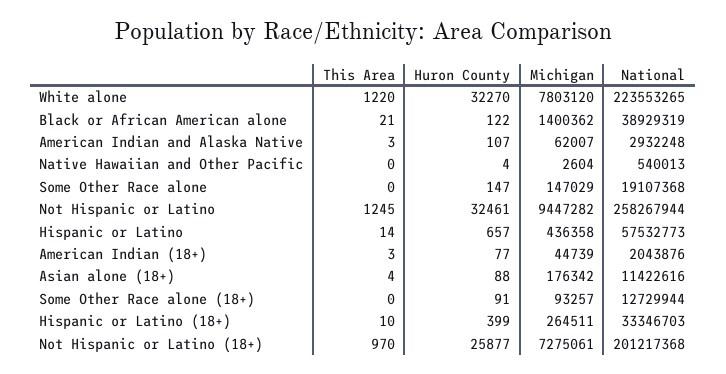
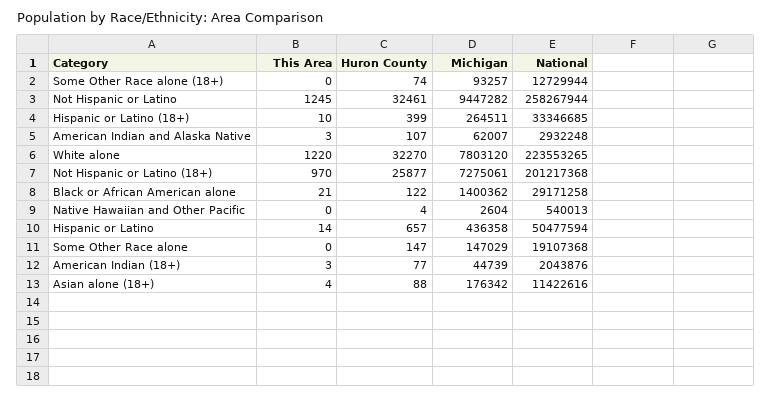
  {
    "This Area": {
      "White alone": 1220,
      "Black or African American alone": 21,
      "American Indian and Alaska Native": 3,
      "Native Hawaiian and Other Pacific": 0,
      "Some Other Race alone": 0,
      "Not Hispanic or Latino": 1245,
      "Hispanic or Latino": 14,
      "American Indian (18+)": 3,
      "Asian alone (18+)": 4,
      "Some Other Race alone (18+)": 0,
      "Hispanic or Latino (18+)": 10,
      "Not Hispanic or Latino (18+)": 970
    },
    "Huron County": {
      "White alone": 32270,
      "Black or African American alone": 122,
      "American Indian and Alaska Native": 107,
      "Native Hawaiian and Other Pacific": 4,
      "Some Other Race alone": 147,
      "Not Hispanic or Latino": 32461,
      "Hispanic or Latino": 657,
      "American Indian (18+)": 77,
      "Asian alone (18+)": 88,
-     "Some Other Race alone (18+)": 91,
+     "Some Other Race alone (18+)": 74,
      "Hispanic or Latino (18+)": 399,
      "Not Hispanic or Latino (18+)": 25877
    },
    "Michigan": {
      "White alone": 7803120,
      "Black or African American alone": 1400362,
      "American Indian and Alaska Native": 62007,
      "Native Hawaiian and Other Pacific": 2604,
      "Some Other Race alone": 147029,
      "Not Hispanic or Latino": 9447282,
      "Hispanic or Latino": 436358,
      "American Indian (18+)": 44739,
      "Asian alone (18+)": 176342,
      "Some Other Race alone (18+)": 93257,
      "Hispanic or Latino (18+)": 264511,
      "Not Hispanic or Latino (18+)": 7275061
    },
    "National": {
      "White alone": 223553265,
-     "Black or African American alone": 38929319,
+     "Black or African American alone": 29171258,
      "American Indian and Alaska Native": 2932248,
      "Native Hawaiian and Other Pacific": 540013,
      "Some Other Race alone": 19107368,
      "Not Hispanic or Latino": 258267944,
-     "Hispanic or Latino": 57532773,
+     "Hispanic or Latino": 50477594,
      "American Indian (18+)": 2043876,
      "Asian alone (18+)": 11422616,
      "Some Other Race alone (18+)": 12729944,
-     "Hispanic or Latino (18+)": 33346703,
+     "Hispanic or Latino (18+)": 33346685,
      "Not Hispanic or Latino (18+)": 201217368
    }
  }

